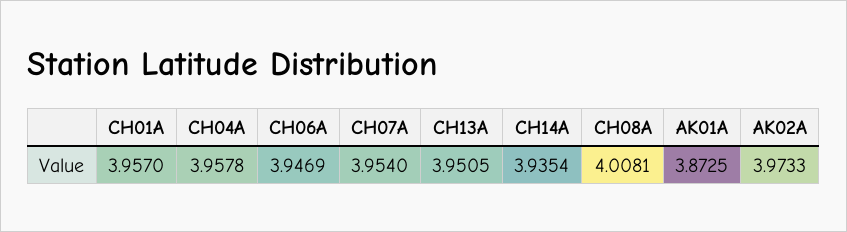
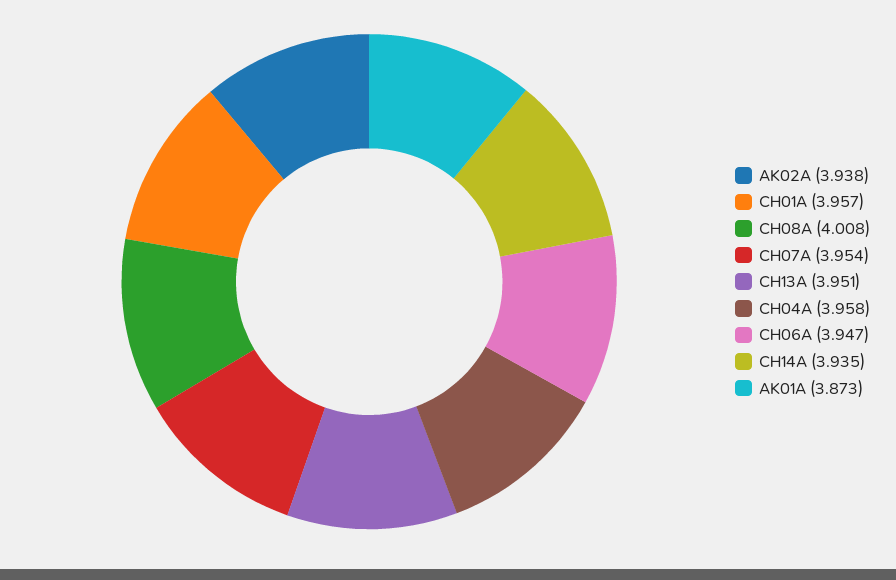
  {
    "CH01A": 3.957,
    "CH04A": 3.9578,
    "CH06A": 3.9469,
    "CH07A": 3.954,
    "CH13A": 3.9505,
    "CH14A": 3.9354,
    "CH08A": 4.0081,
    "AK01A": 3.8725,
-   "AK02A": 3.9733
+   "AK02A": 3.938
  }

